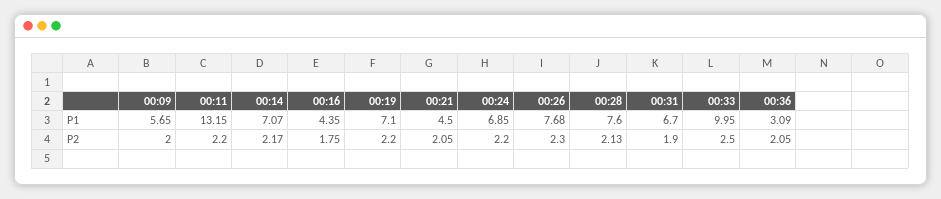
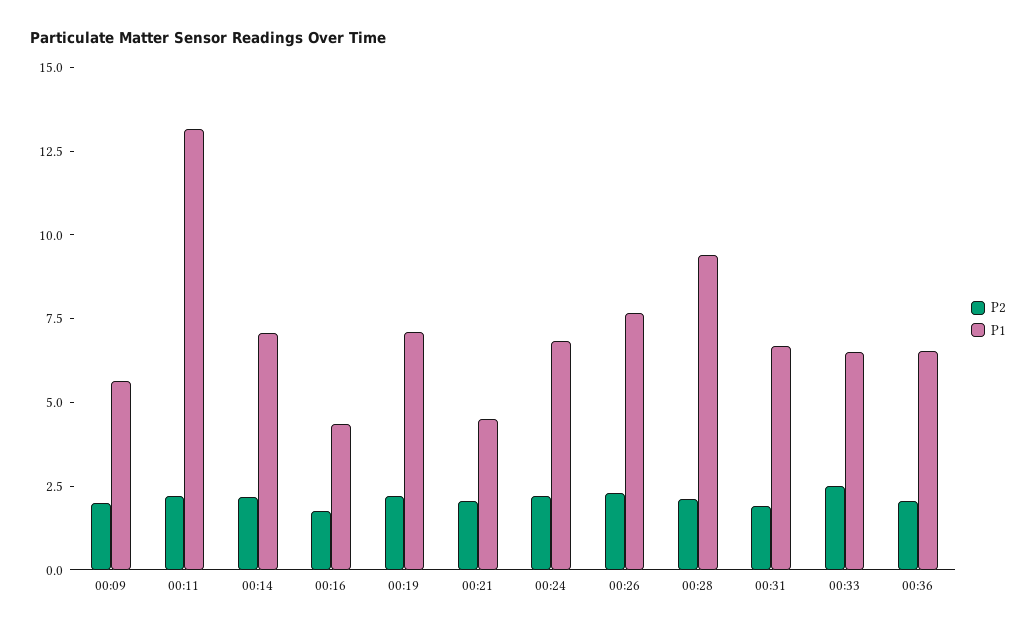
  {
    "P1": {
      "00:09": 5.65,
      "00:11": 13.15,
      "00:14": 7.07,
      "00:16": 4.35,
      "00:19": 7.1,
      "00:21": 4.5,
      "00:24": 6.85,
      "00:26": 7.68,
-     "00:28": 7.6,
+     "00:28": 9.5,
      "00:31": 6.7,
-     "00:33": 9.95,
+     "00:33": 6.5,
-     "00:36": 3.09
+     "00:36": 6.5
    },
    "P2": {
      "00:09": 2,
      "00:11": 2.2,
      "00:14": 2.17,
      "00:16": 1.75,
      "00:19": 2.2,
      "00:21": 2.05,
      "00:24": 2.2,
      "00:26": 2.3,
      "00:28": 2.13,
      "00:31": 1.9,
      "00:33": 2.5,
      "00:36": 2.05
    }
  }

